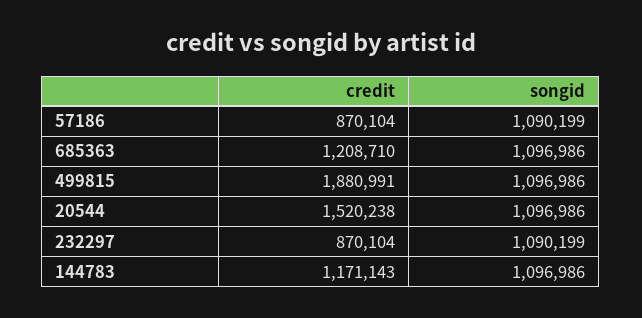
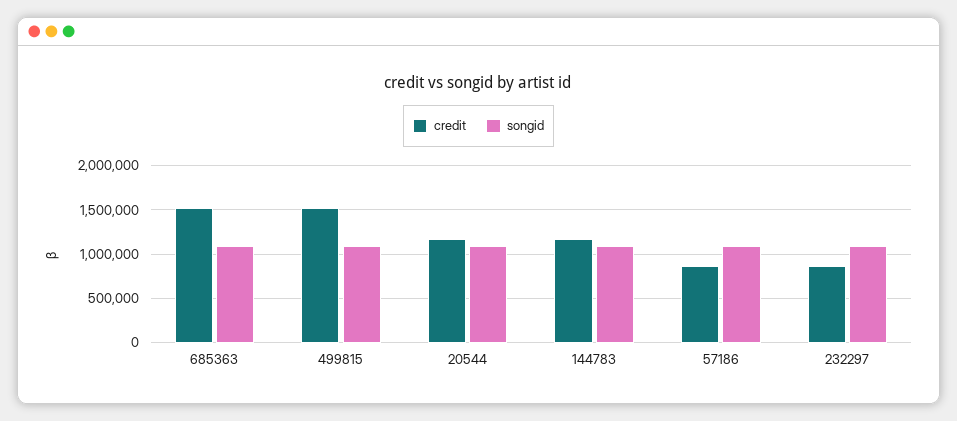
  {
    "credit": {
      "57186": 870104,
-     "685363": 1208710,
+     "685363": 1500000,
-     "499815": 1880991,
+     "499815": 1500000,
-     "20544": 1520238,
+     "20544": 1200000,
      "232297": 870104,
      "144783": 1171143
    },
    "songid": {
      "57186": 1090199,
      "685363": 1096986,
      "499815": 1096986,
      "20544": 1096986,
      "232297": 1090199,
      "144783": 1096986
    }
  }

